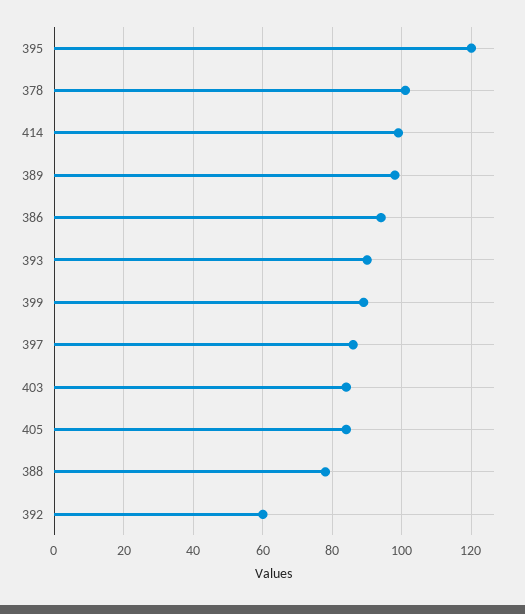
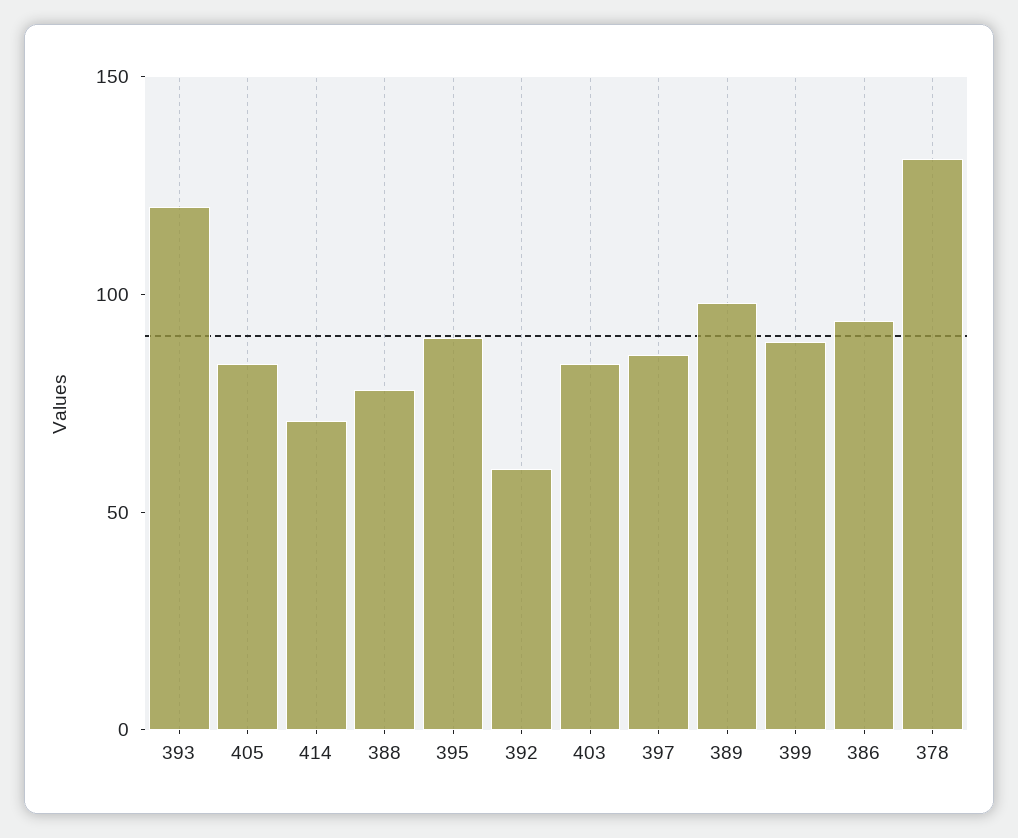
  {
-   "395": 120,
+   "395": 90,
-   "378": 100,
+   "378": 130,
-   "414": 100,
+   "414": 70,
    "389": 100,
    "386": 95,
-   "393": 90,
+   "393": 120,
    "399": 90,
    "397": 85,
    "403": 85,
    "405": 85,
    "388": 80,
    "392": 60
  }

